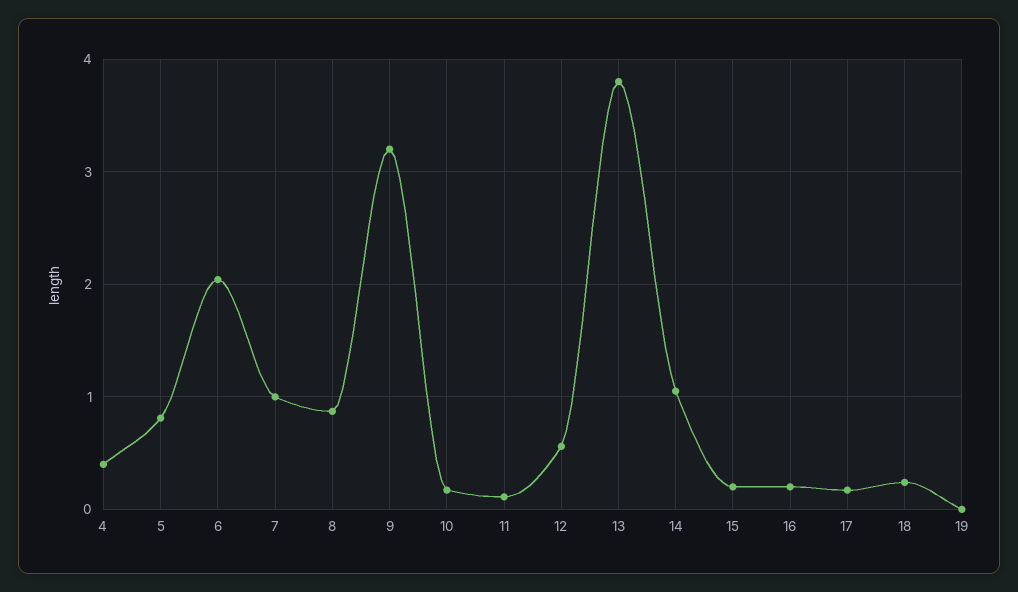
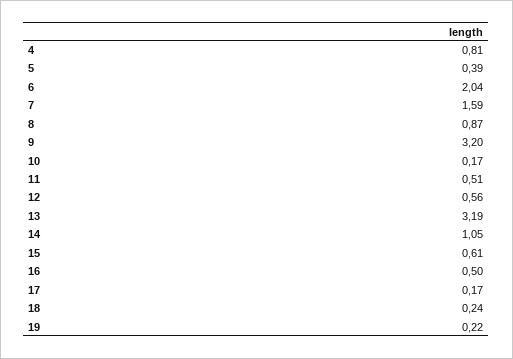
  {
-   "4": 0.4,
+   "4": 0.81,
-   "5": 0.8,
+   "5": 0.39,
    "6": 2.04,
-   "7": 1,
+   "7": 1.59,
    "8": 0.87,
    "9": 3.2,
    "10": 0.17,
-   "11": 0.1,
+   "11": 0.51,
    "12": 0.56,
-   "13": 3.8,
+   "13": 3.19,
    "14": 1.05,
-   "15": 0.2,
+   "15": 0.61,
-   "16": 0.2,
+   "16": 0.5,
    "17": 0.17,
    "18": 0.24,
-   "19": 0
+   "19": 0.22
  }

